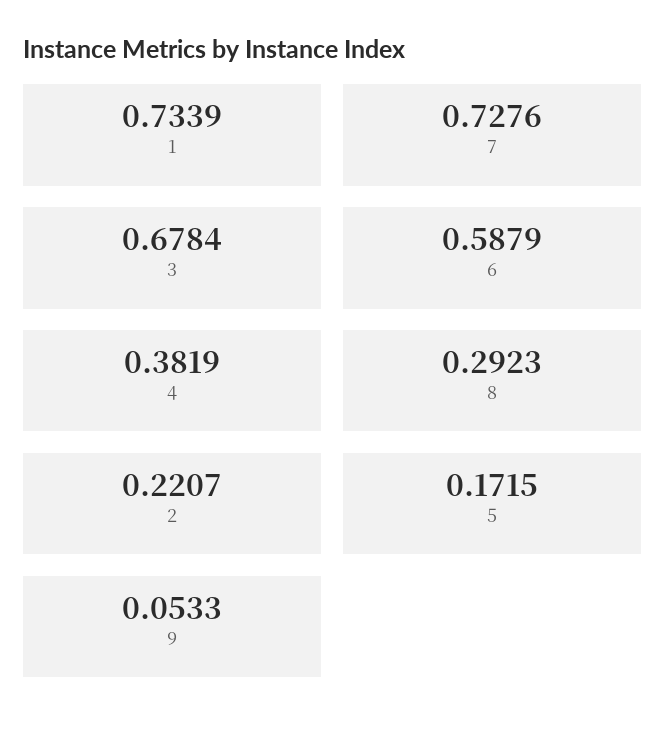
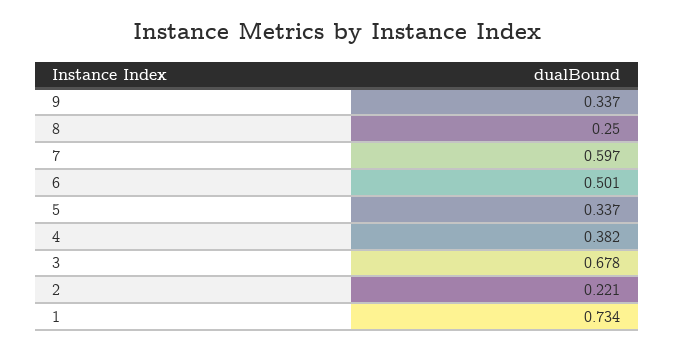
  {
    "1": 0.7339,
-   "7": 0.7276,
+   "7": 0.597,
    "3": 0.6784,
-   "6": 0.5879,
+   "6": 0.501,
    "4": 0.3819,
-   "8": 0.2923,
+   "8": 0.25,
    "2": 0.2207,
-   "5": 0.1715,
+   "5": 0.337,
-   "9": 0.0533
+   "9": 0.337
  }

